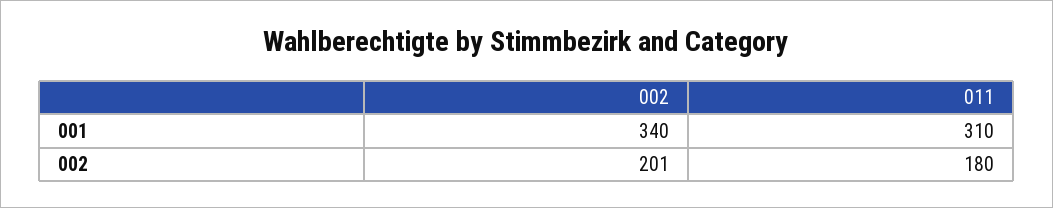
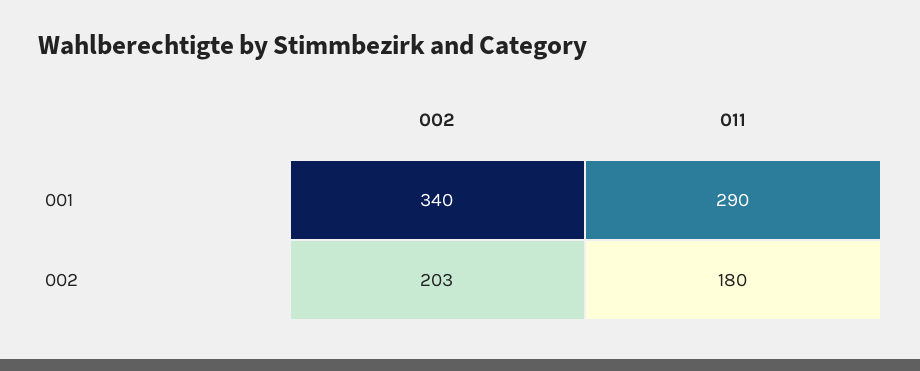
  {
    "002": {
      "001": 340,
-     "002": 201
+     "002": 203
    },
    "011": {
-     "001": 310,
+     "001": 290,
      "002": 180
    }
  }

